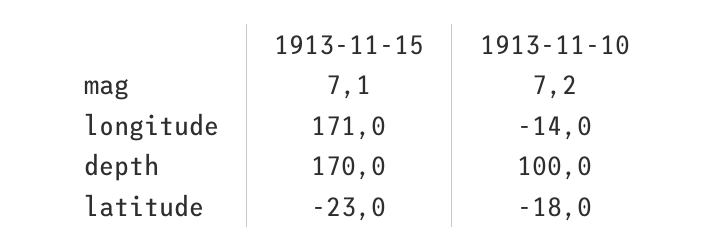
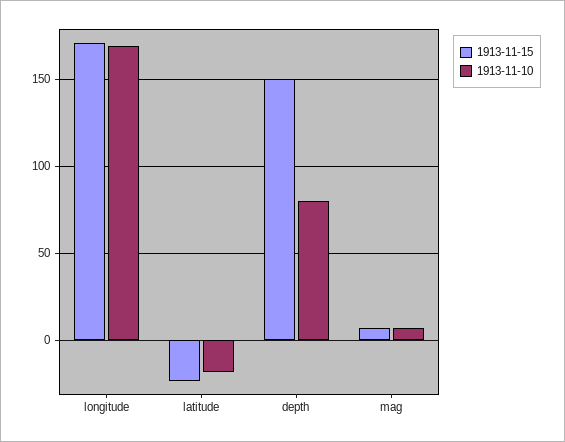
  {
    "1913-11-15": {
      "mag": 7.1,
      "longitude": 171,
-     "depth": 170,
+     "depth": 150,
      "latitude": -23
    },
    "1913-11-10": {
      "mag": 7.2,
-     "longitude": -14,
+     "longitude": 170,
-     "depth": 100,
+     "depth": 80,
      "latitude": -18
    }
  }

